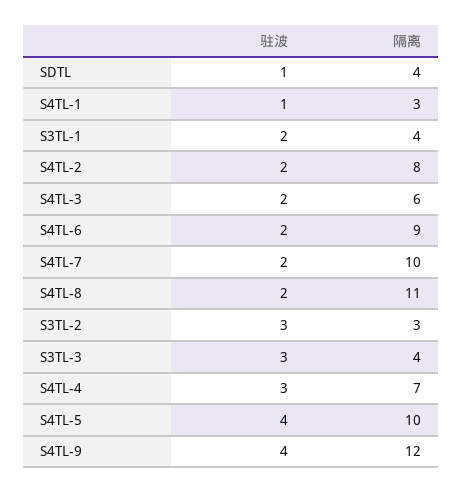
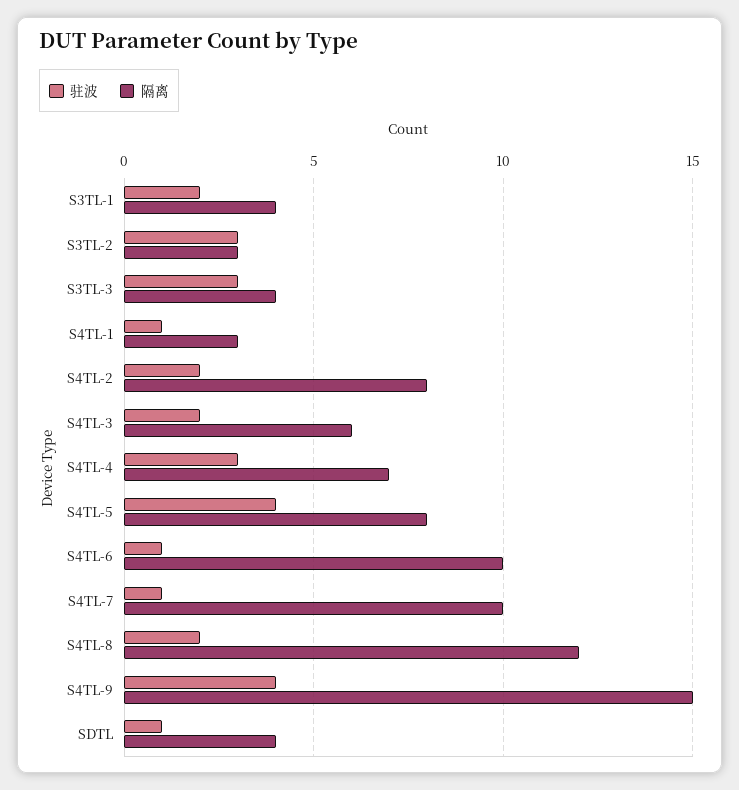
  {
    "驻波": {
      "SDTL": 1,
      "S4TL-1": 1,
      "S3TL-1": 2,
      "S4TL-2": 2,
      "S4TL-3": 2,
-     "S4TL-6": 2,
+     "S4TL-6": 1,
-     "S4TL-7": 2,
+     "S4TL-7": 1,
      "S4TL-8": 2,
      "S3TL-2": 3,
      "S3TL-3": 3,
      "S4TL-4": 3,
      "S4TL-5": 4,
      "S4TL-9": 4
    },
    "隔离": {
      "SDTL": 4,
      "S4TL-1": 3,
      "S3TL-1": 4,
      "S4TL-2": 8,
      "S4TL-3": 6,
-     "S4TL-6": 9,
+     "S4TL-6": 10,
      "S4TL-7": 10,
-     "S4TL-8": 11,
+     "S4TL-8": 12,
      "S3TL-2": 3,
      "S3TL-3": 4,
      "S4TL-4": 7,
-     "S4TL-5": 10,
+     "S4TL-5": 8,
-     "S4TL-9": 12
+     "S4TL-9": 15
    }
  }

